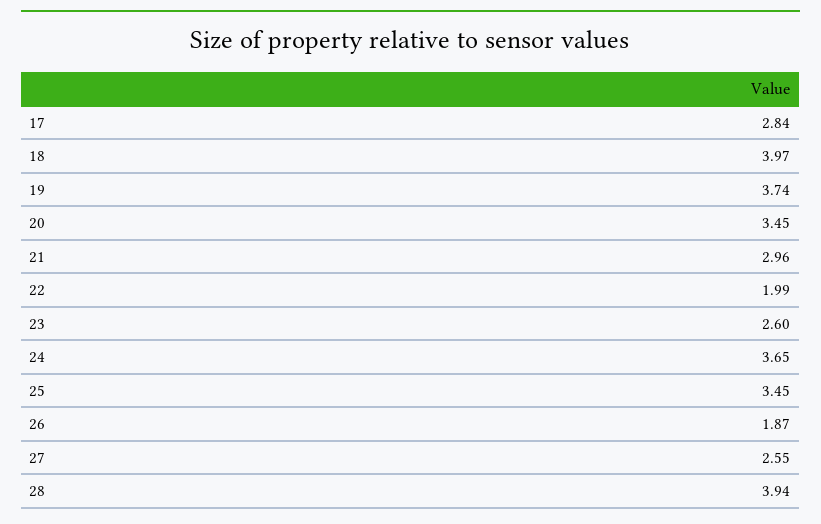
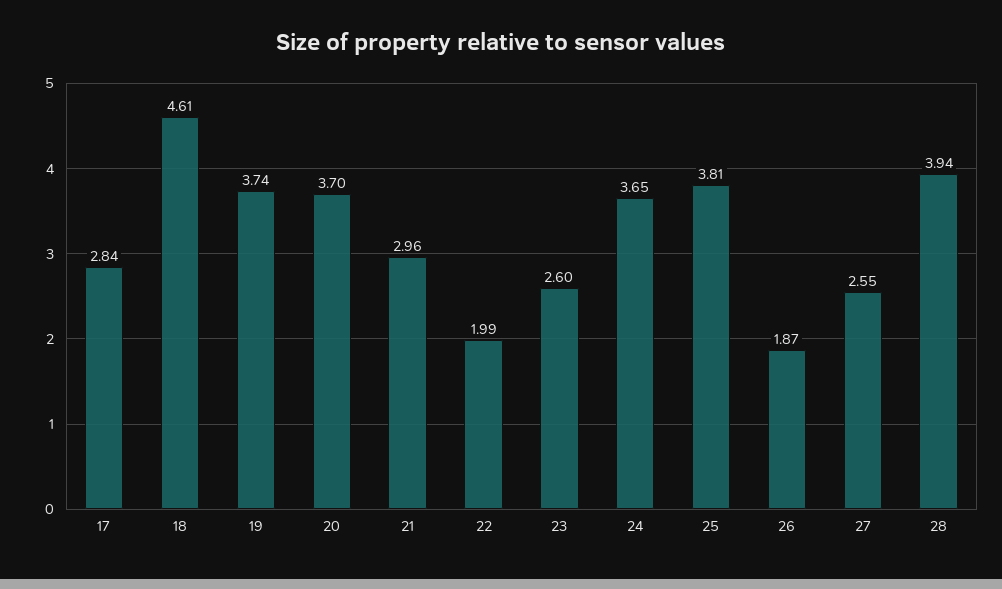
  {
    "17": 2.84,
-   "18": 3.97,
+   "18": 4.61,
    "19": 3.74,
-   "20": 3.45,
+   "20": 3.7,
    "21": 2.96,
    "22": 1.99,
    "23": 2.6,
    "24": 3.65,
-   "25": 3.45,
+   "25": 3.81,
    "26": 1.87,
    "27": 2.55,
    "28": 3.94
  }

